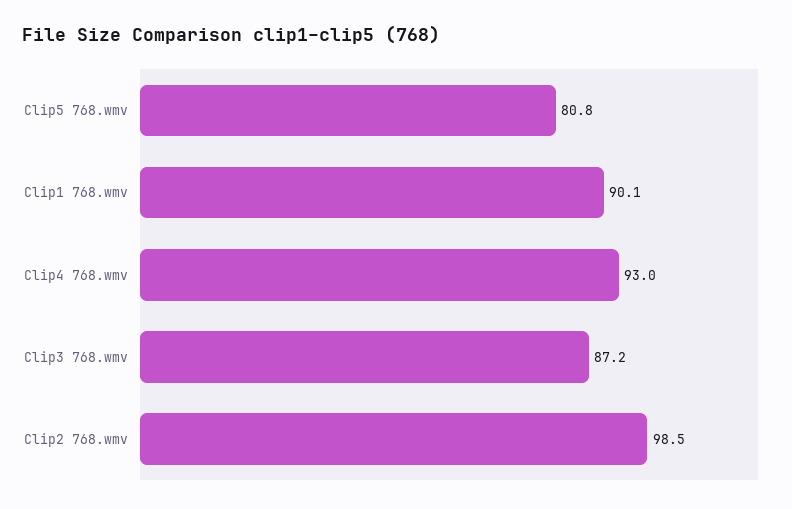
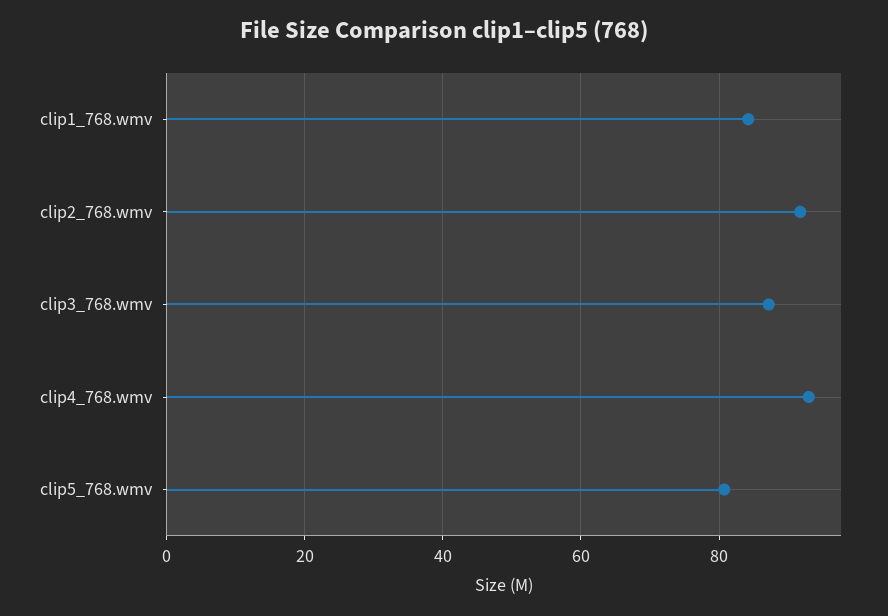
  {
    "Clip5 768.wmv": 80.8,
-   "Clip1 768.wmv": 90.1,
+   "Clip1 768.wmv": 84,
    "Clip4 768.wmv": 93,
    "Clip3 768.wmv": 87.2,
-   "Clip2 768.wmv": 98.5
+   "Clip2 768.wmv": 92
  }

